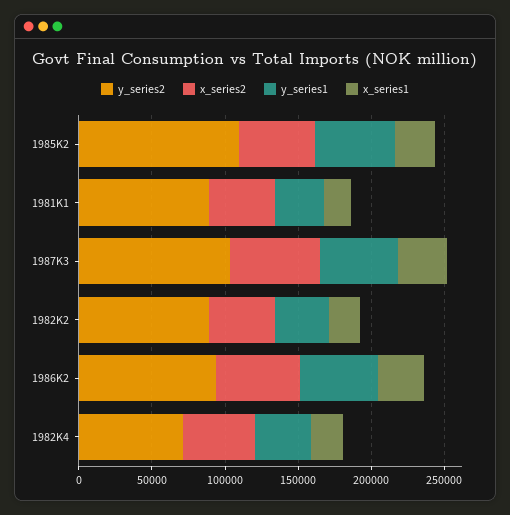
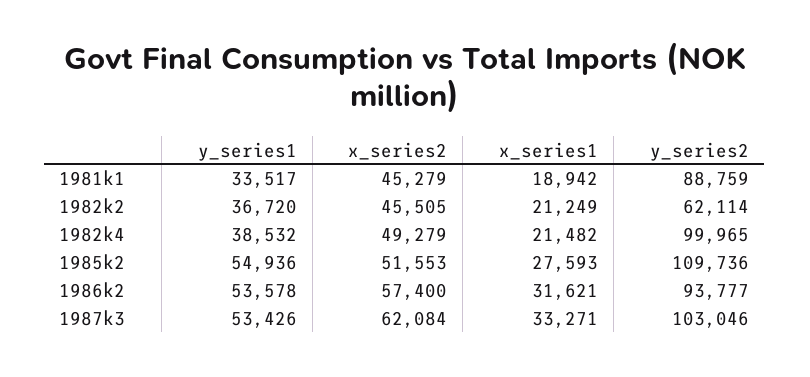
  {
    "y_series2": {
      "1985K2": 109736,
      "1981K1": 88759,
      "1987K3": 103046,
-     "1982K2": 90000,
+     "1982K2": 62114,
      "1986K2": 93777,
-     "1982K4": 70000
+     "1982K4": 99965
    },
    "x_series2": {
      "1985K2": 51553,
      "1981K1": 45279,
      "1987K3": 62084,
      "1982K2": 45505,
      "1986K2": 57400,
      "1982K4": 49279
    },
    "y_series1": {
      "1985K2": 54936,
      "1981K1": 33517,
      "1987K3": 53426,
      "1982K2": 36720,
      "1986K2": 53578,
      "1982K4": 38532
    },
    "x_series1": {
      "1985K2": 27593,
      "1981K1": 18942,
      "1987K3": 33271,
      "1982K2": 21249,
      "1986K2": 31621,
      "1982K4": 21482
    }
  }

